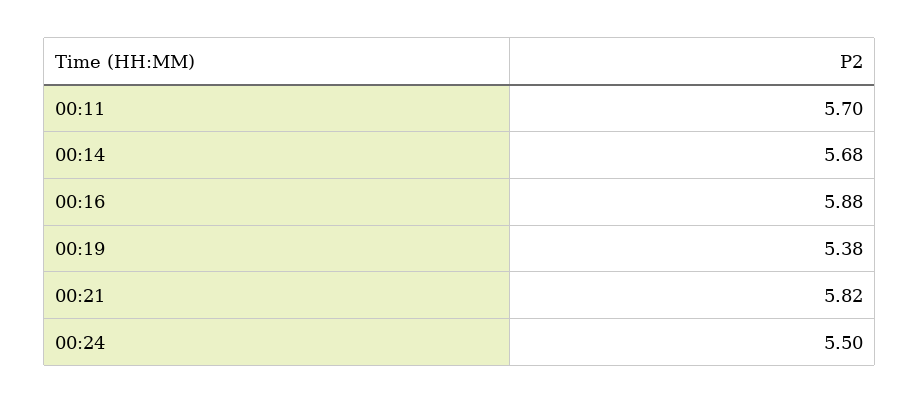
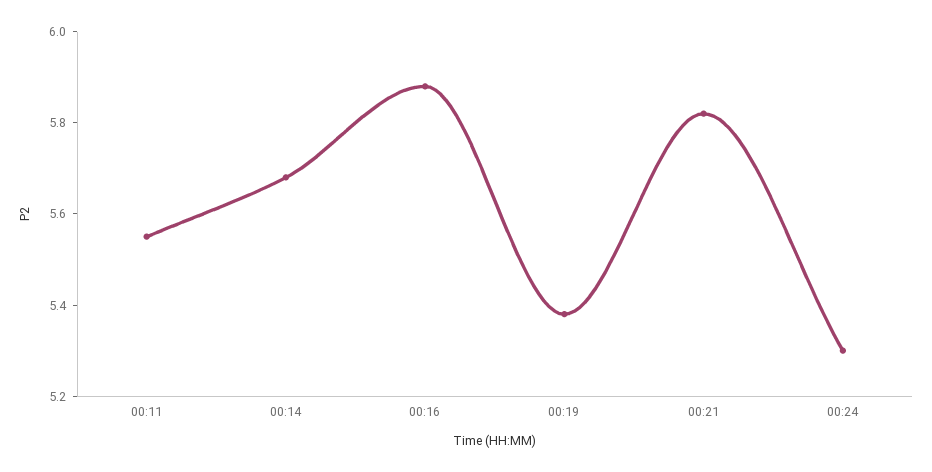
  {
-   "00:11": 5.7,
+   "00:11": 5.55,
    "00:14": 5.68,
    "00:16": 5.88,
    "00:19": 5.38,
    "00:21": 5.82,
-   "00:24": 5.5
+   "00:24": 5.3
  }

